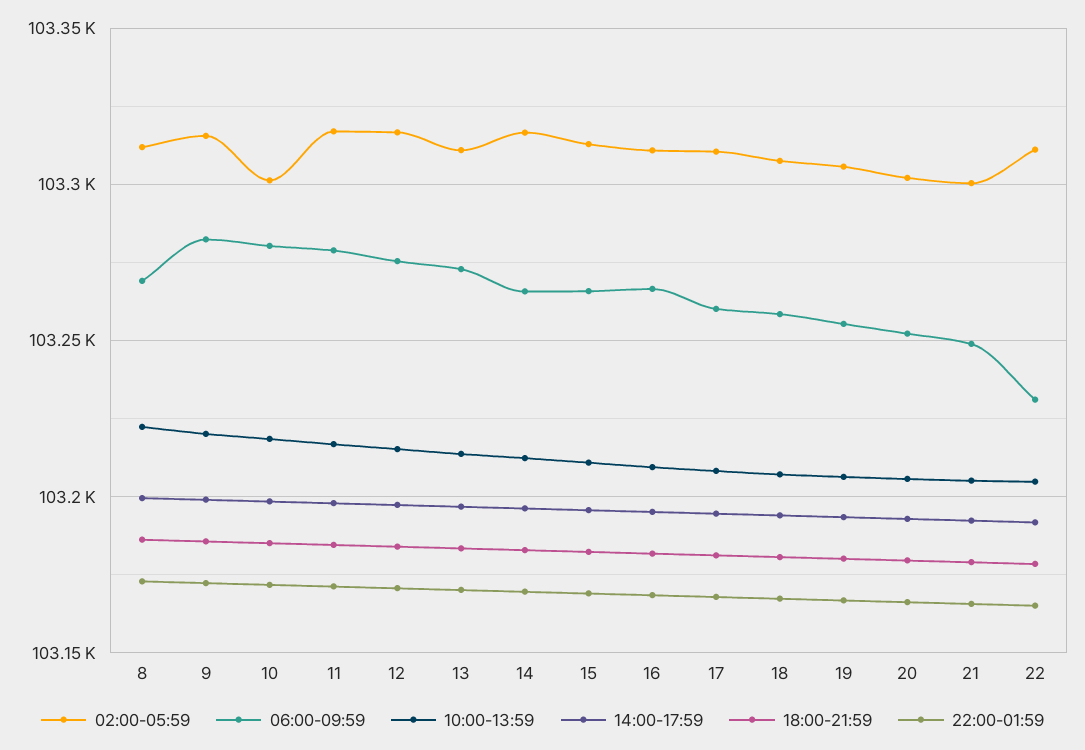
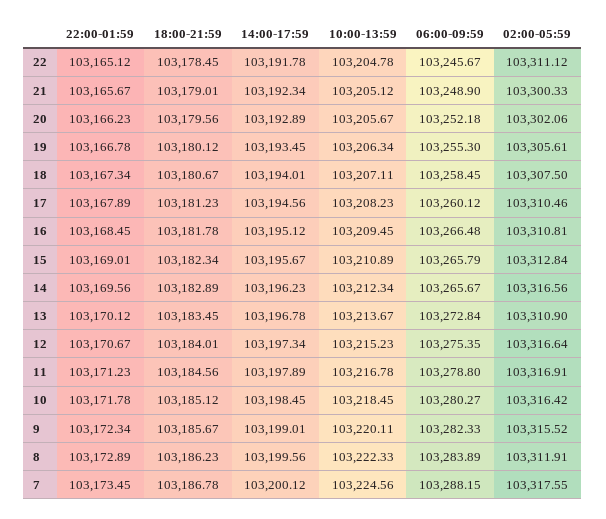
  {
    "02:00-05:59": {
      "8": 103311.91,
      "9": 103315.52,
-     "10": 103300,
+     "10": 103316.42,
      "11": 103316.91,
      "12": 103316.64,
      "13": 103310.9,
      "14": 103316.56,
      "15": 103312.84,
      "16": 103310.81,
      "17": 103310.46,
      "18": 103307.5,
      "19": 103305.61,
      "20": 103302.06,
      "21": 103300.33,
-     "22": 103311.12
+     "22": 103311.12,
+     "7": 103317.55
    },
    "06:00-09:59": {
-     "8": 103270,
+     "8": 103283.89,
      "9": 103282.33,
      "10": 103280.27,
      "11": 103278.8,
      "12": 103275.35,
      "13": 103272.84,
      "14": 103265.67,
      "15": 103265.79,
      "16": 103266.48,
      "17": 103260.12,
      "18": 103258.45,
      "19": 103255.3,
      "20": 103252.18,
      "21": 103248.9,
-     "22": 103230
+     "22": 103245.67,
+     "7": 103288.15
    },
    "10:00-13:59": {
      "8": 103222.33,
      "9": 103220.11,
      "10": 103218.45,
      "11": 103216.78,
      "12": 103215.23,
      "13": 103213.67,
      "14": 103212.34,
      "15": 103210.89,
      "16": 103209.45,
      "17": 103208.23,
      "18": 103207.11,
      "19": 103206.34,
      "20": 103205.67,
      "21": 103205.12,
-     "22": 103204.78
+     "22": 103204.78,
+     "7": 103224.56
    },
    "14:00-17:59": {
      "8": 103199.56,
      "9": 103199.01,
      "10": 103198.45,
      "11": 103197.89,
      "12": 103197.34,
      "13": 103196.78,
      "14": 103196.23,
      "15": 103195.67,
      "16": 103195.12,
      "17": 103194.56,
      "18": 103194.01,
      "19": 103193.45,
      "20": 103192.89,
      "21": 103192.34,
-     "22": 103191.78
+     "22": 103191.78,
+     "7": 103200.12
    },
    "18:00-21:59": {
      "8": 103186.23,
      "9": 103185.67,
      "10": 103185.12,
      "11": 103184.56,
      "12": 103184.01,
      "13": 103183.45,
      "14": 103182.89,
      "15": 103182.34,
      "16": 103181.78,
      "17": 103181.23,
      "18": 103180.67,
      "19": 103180.12,
      "20": 103179.56,
      "21": 103179.01,
-     "22": 103178.45
+     "22": 103178.45,
+     "7": 103186.78
    },
    "22:00-01:59": {
      "8": 103172.89,
      "9": 103172.34,
      "10": 103171.78,
      "11": 103171.23,
      "12": 103170.67,
      "13": 103170.12,
      "14": 103169.56,
      "15": 103169.01,
      "16": 103168.45,
      "17": 103167.89,
      "18": 103167.34,
      "19": 103166.78,
      "20": 103166.23,
      "21": 103165.67,
-     "22": 103165.12
+     "22": 103165.12,
+     "7": 103173.45
    }
  }

